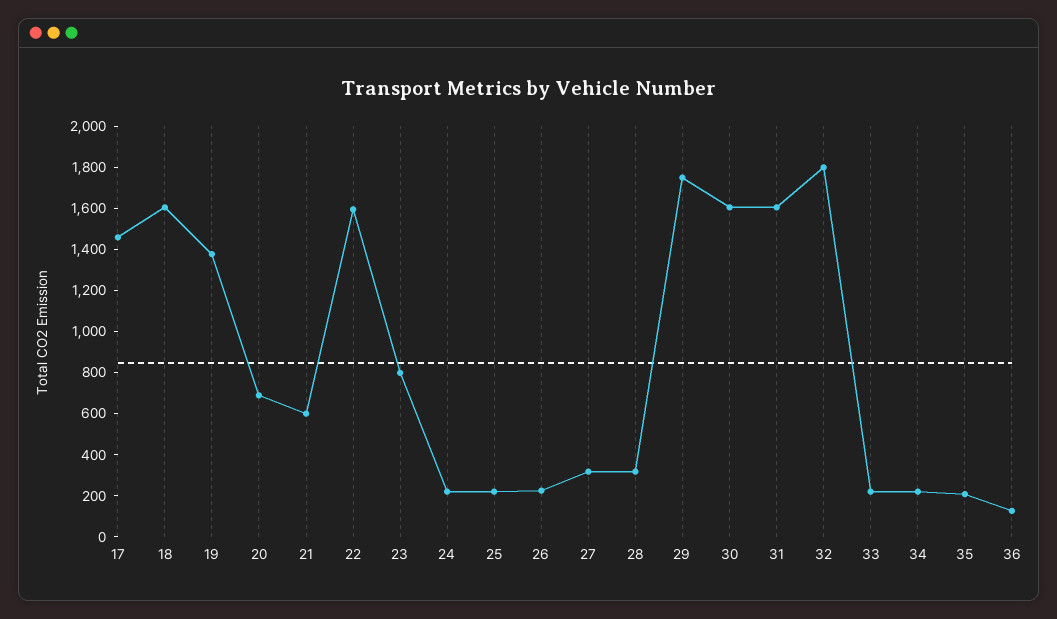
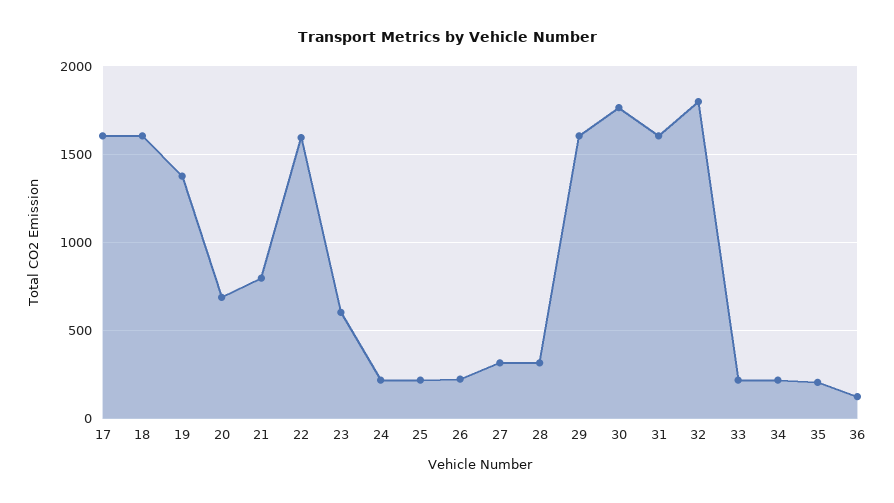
  {
-   "17": 1450,
+   "17": 1600,
    "18": 1600,
    "19": 1400,
    "20": 700,
-   "21": 600,
+   "21": 800,
    "22": 1600,
-   "23": 800,
+   "23": 600,
    "24": 200,
    "25": 200,
    "26": 200,
    "27": 300,
    "28": 300,
-   "29": 1750,
+   "29": 1600,
-   "30": 1600,
+   "30": 1750,
    "31": 1600,
    "32": 1800,
    "33": 200,
    "34": 200,
    "35": 200,
    "36": 150
  }

